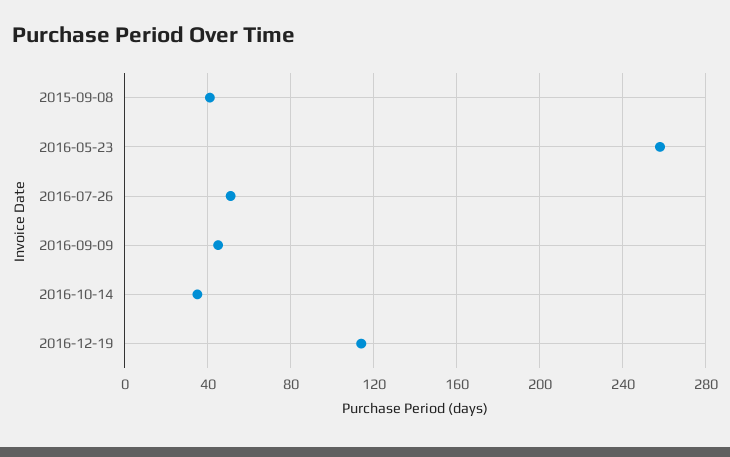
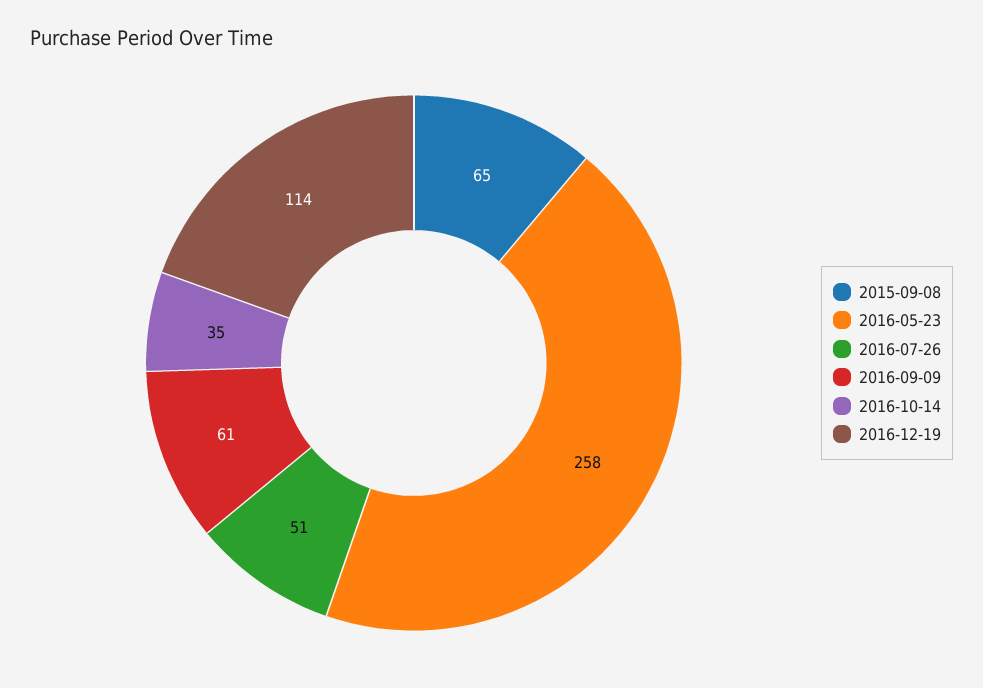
  {
-   "2015-09-08": 40,
+   "2015-09-08": 65,
    "2016-05-23": 258,
    "2016-07-26": 51,
-   "2016-09-09": 45,
+   "2016-09-09": 61,
    "2016-10-14": 35,
    "2016-12-19": 114
  }

